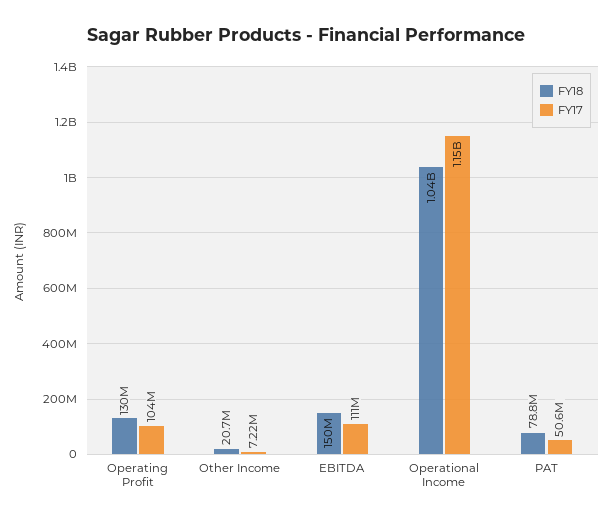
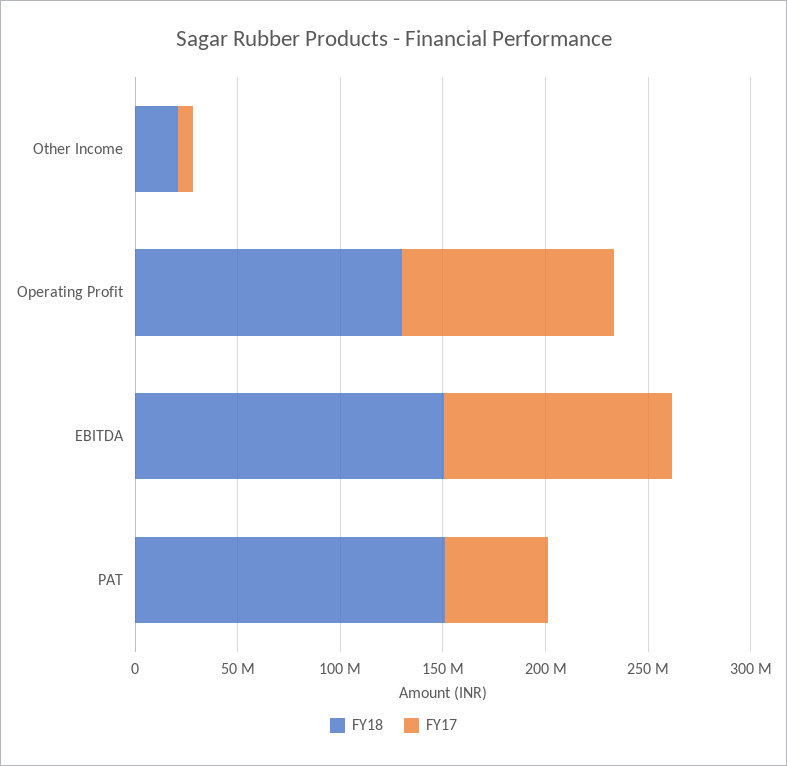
  {
    "FY18": {
      "Operating Profit": 130000000,
      "Other Income": 20700000,
      "EBITDA": 150000000,
-     "Operational Income": 1040000000,
-     "PAT": 78800000
+     "PAT": 150000000
    },
    "FY17": {
      "Operating Profit": 104000000,
      "Other Income": 7220000,
      "EBITDA": 111000000,
-     "Operational Income": 1150000000,
      "PAT": 50600000
    }
  }

